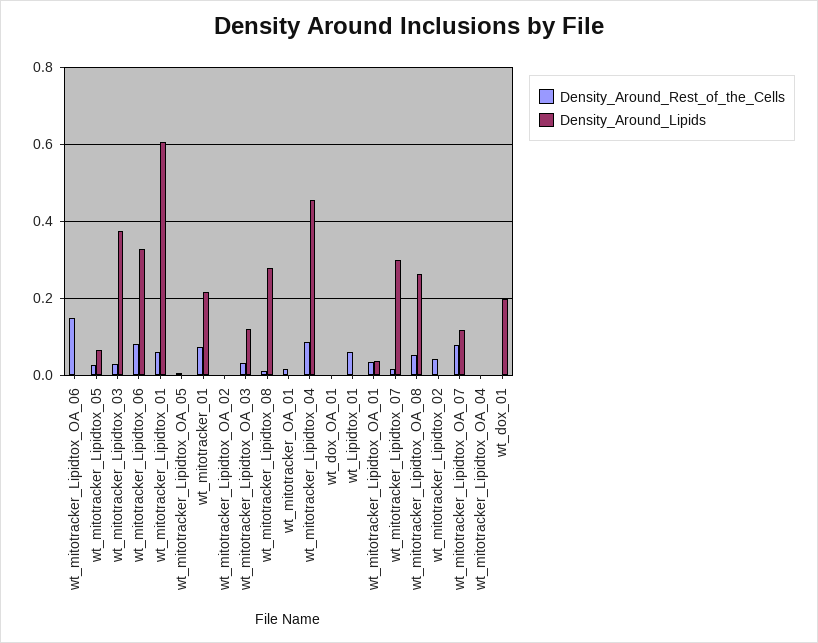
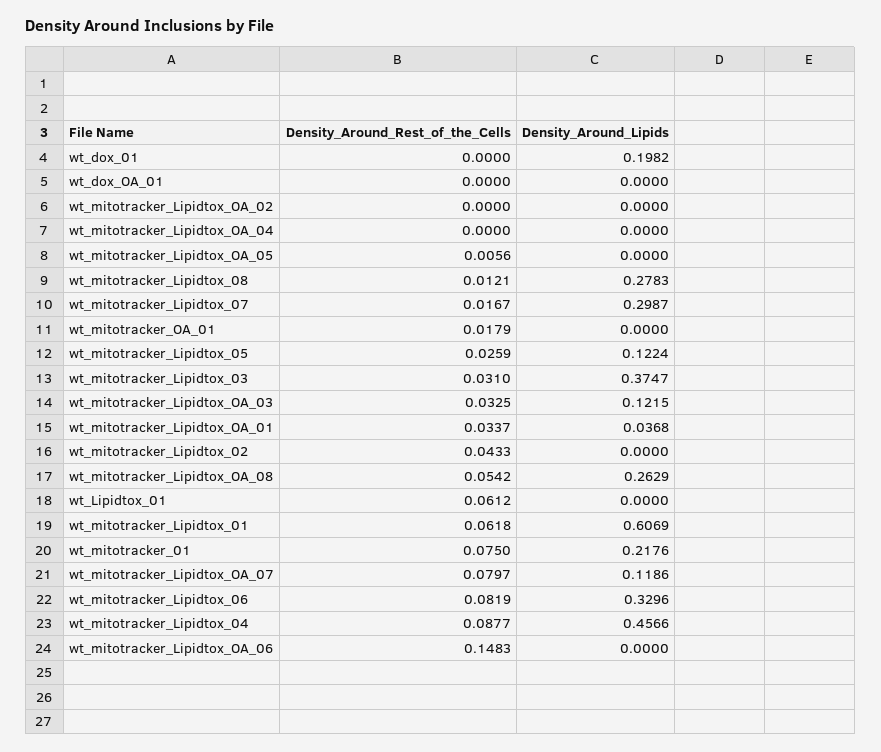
  {
    "Density_Around_Rest_of_the_Cells": {
      "wt_mitotracker_Lipidtox_OA_06": 0.1483,
      "wt_mitotracker_Lipidtox_05": 0.0259,
      "wt_mitotracker_Lipidtox_03": 0.031,
      "wt_mitotracker_Lipidtox_06": 0.0819,
      "wt_mitotracker_Lipidtox_01": 0.0618,
      "wt_mitotracker_Lipidtox_OA_05": 0.0056,
      "wt_mitotracker_01": 0.075,
      "wt_mitotracker_Lipidtox_OA_02": 0,
      "wt_mitotracker_Lipidtox_OA_03": 0.0325,
      "wt_mitotracker_Lipidtox_08": 0.0121,
      "wt_mitotracker_OA_01": 0.0179,
      "wt_mitotracker_Lipidtox_04": 0.0877,
      "wt_dox_OA_01": 0,
      "wt_Lipidtox_01": 0.0612,
      "wt_mitotracker_Lipidtox_OA_01": 0.0337,
      "wt_mitotracker_Lipidtox_07": 0.0167,
      "wt_mitotracker_Lipidtox_OA_08": 0.0542,
      "wt_mitotracker_Lipidtox_02": 0.0433,
      "wt_mitotracker_Lipidtox_OA_07": 0.0797,
      "wt_mitotracker_Lipidtox_OA_04": 0,
      "wt_dox_01": 0
    },
    "Density_Around_Lipids": {
      "wt_mitotracker_Lipidtox_OA_06": 0,
-     "wt_mitotracker_Lipidtox_05": 0.06,
+     "wt_mitotracker_Lipidtox_05": 0.1224,
      "wt_mitotracker_Lipidtox_03": 0.3747,
      "wt_mitotracker_Lipidtox_06": 0.3296,
      "wt_mitotracker_Lipidtox_01": 0.6069,
      "wt_mitotracker_Lipidtox_OA_05": 0,
      "wt_mitotracker_01": 0.2176,
      "wt_mitotracker_Lipidtox_OA_02": 0,
      "wt_mitotracker_Lipidtox_OA_03": 0.1215,
      "wt_mitotracker_Lipidtox_08": 0.2783,
      "wt_mitotracker_OA_01": 0,
      "wt_mitotracker_Lipidtox_04": 0.4566,
      "wt_dox_OA_01": 0,
      "wt_Lipidtox_01": 0,
      "wt_mitotracker_Lipidtox_OA_01": 0.0368,
      "wt_mitotracker_Lipidtox_07": 0.2987,
      "wt_mitotracker_Lipidtox_OA_08": 0.2629,
      "wt_mitotracker_Lipidtox_02": 0,
      "wt_mitotracker_Lipidtox_OA_07": 0.1186,
      "wt_mitotracker_Lipidtox_OA_04": 0,
      "wt_dox_01": 0.1982
    }
  }

